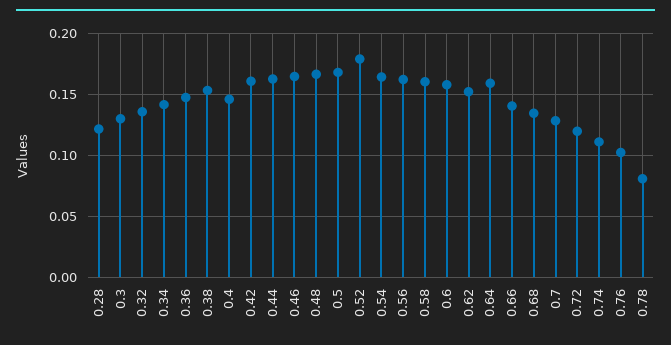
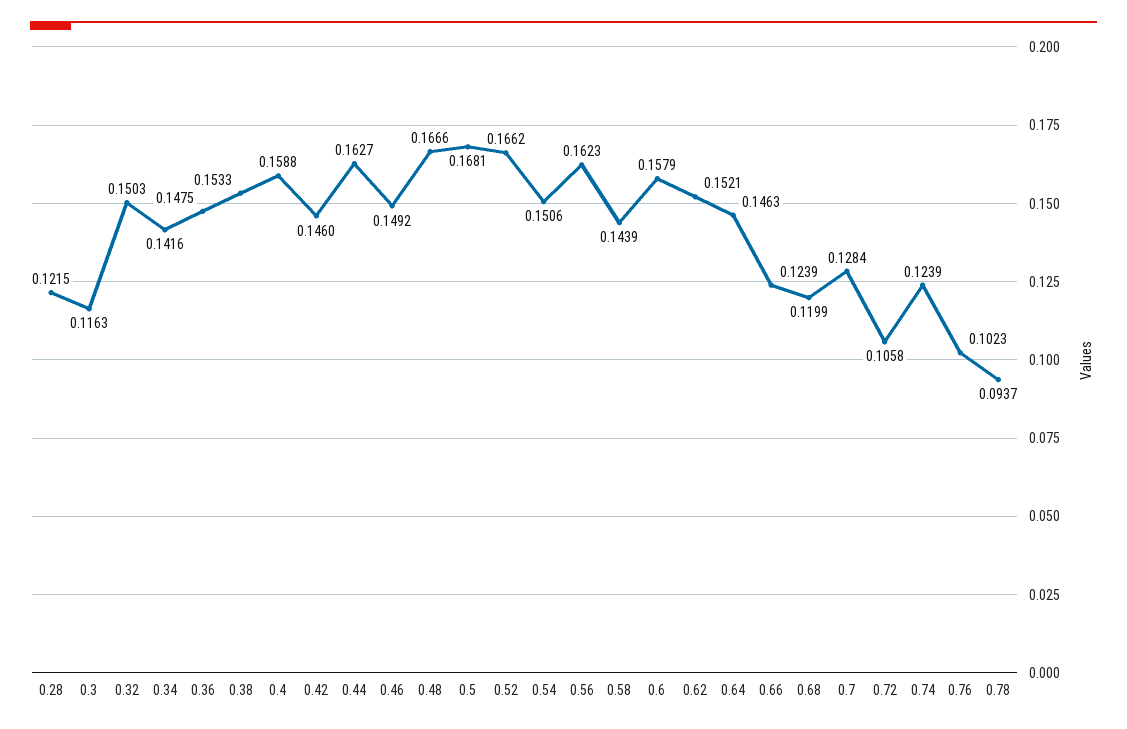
  {
    "0.28": 0.1215,
-   "0.3": 0.13,
+   "0.3": 0.1163,
-   "0.32": 0.135,
+   "0.32": 0.1503,
    "0.34": 0.1416,
    "0.36": 0.1475,
    "0.38": 0.1533,
-   "0.4": 0.145,
+   "0.4": 0.1588,
-   "0.42": 0.16,
+   "0.42": 0.146,
    "0.44": 0.1627,
-   "0.46": 0.165,
+   "0.46": 0.1492,
    "0.48": 0.1666,
    "0.5": 0.1681,
-   "0.52": 0.18,
+   "0.52": 0.1662,
-   "0.54": 0.165,
+   "0.54": 0.1506,
    "0.56": 0.1623,
-   "0.58": 0.16,
+   "0.58": 0.1439,
    "0.6": 0.1579,
    "0.62": 0.1521,
-   "0.64": 0.16,
+   "0.64": 0.1463,
-   "0.66": 0.14,
+   "0.66": 0.1239,
-   "0.68": 0.135,
+   "0.68": 0.1199,
    "0.7": 0.1284,
-   "0.72": 0.12,
+   "0.72": 0.1058,
-   "0.74": 0.11,
+   "0.74": 0.1239,
    "0.76": 0.1023,
-   "0.78": 0.08
+   "0.78": 0.0937
  }

